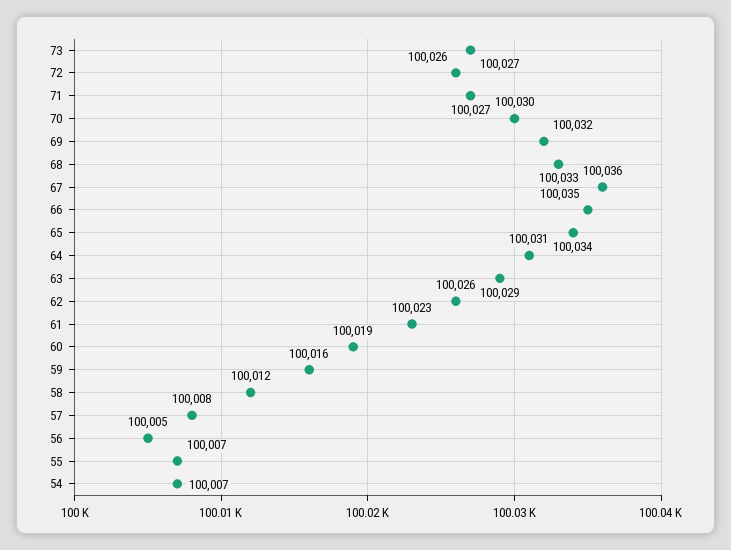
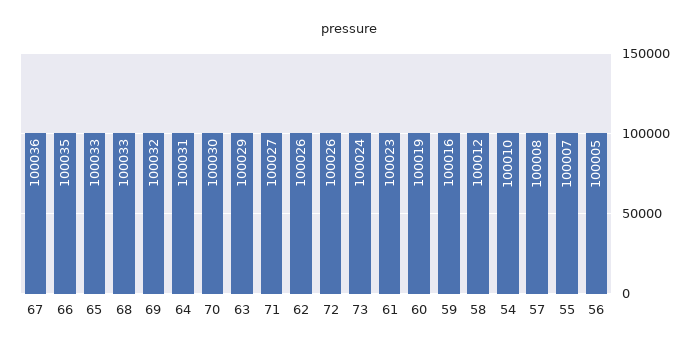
  {
-   "73": 100027,
+   "73": 100024,
    "72": 100026,
    "71": 100027,
    "70": 100030,
    "69": 100032,
    "68": 100033,
    "67": 100036,
    "66": 100035,
-   "65": 100034,
+   "65": 100033,
    "64": 100031,
    "63": 100029,
    "62": 100026,
    "61": 100023,
    "60": 100019,
    "59": 100016,
    "58": 100012,
    "57": 100008,
    "56": 100005,
    "55": 100007,
-   "54": 100007
+   "54": 100010
  }

